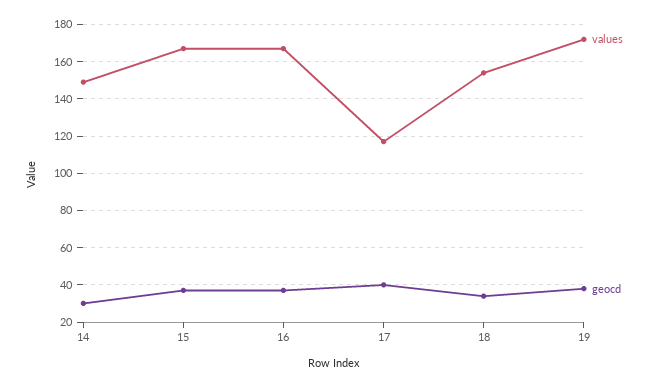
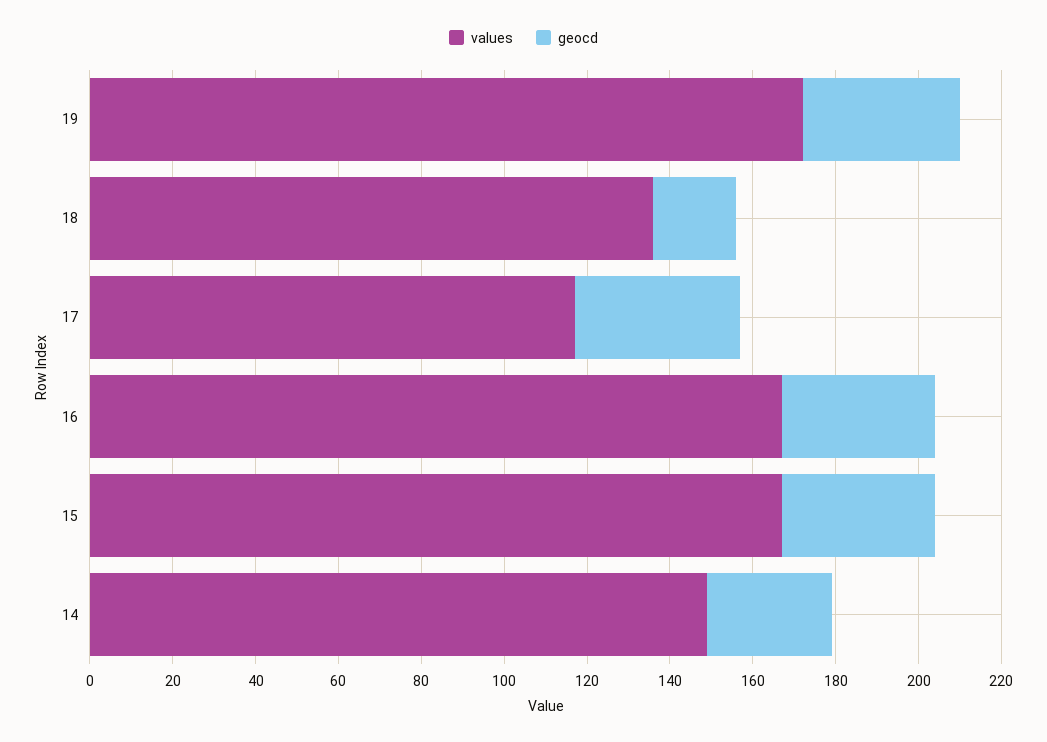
  {
    "values": {
      "14": 150,
      "15": 165,
      "16": 165,
      "17": 115,
-     "18": 155,
+     "18": 135,
      "19": 170
    },
    "geocd": {
      "14": 30,
      "15": 35,
      "16": 35,
      "17": 40,
-     "18": 35,
+     "18": 20,
      "19": 40
    }
  }

